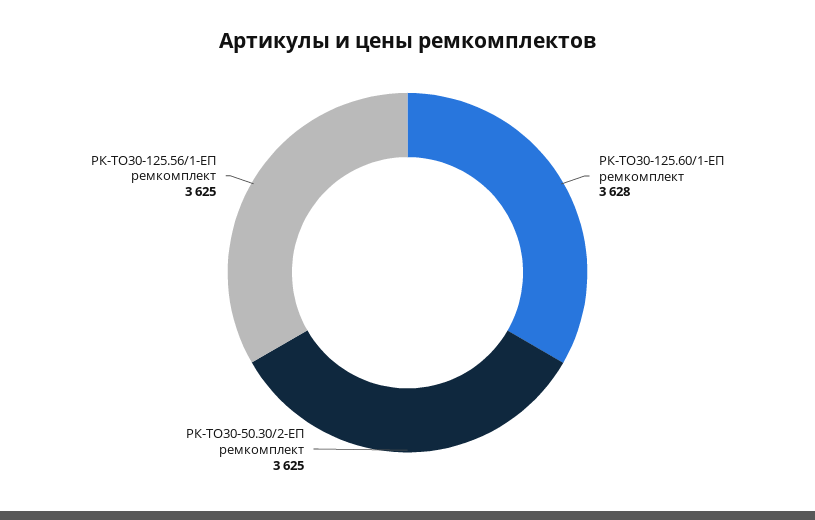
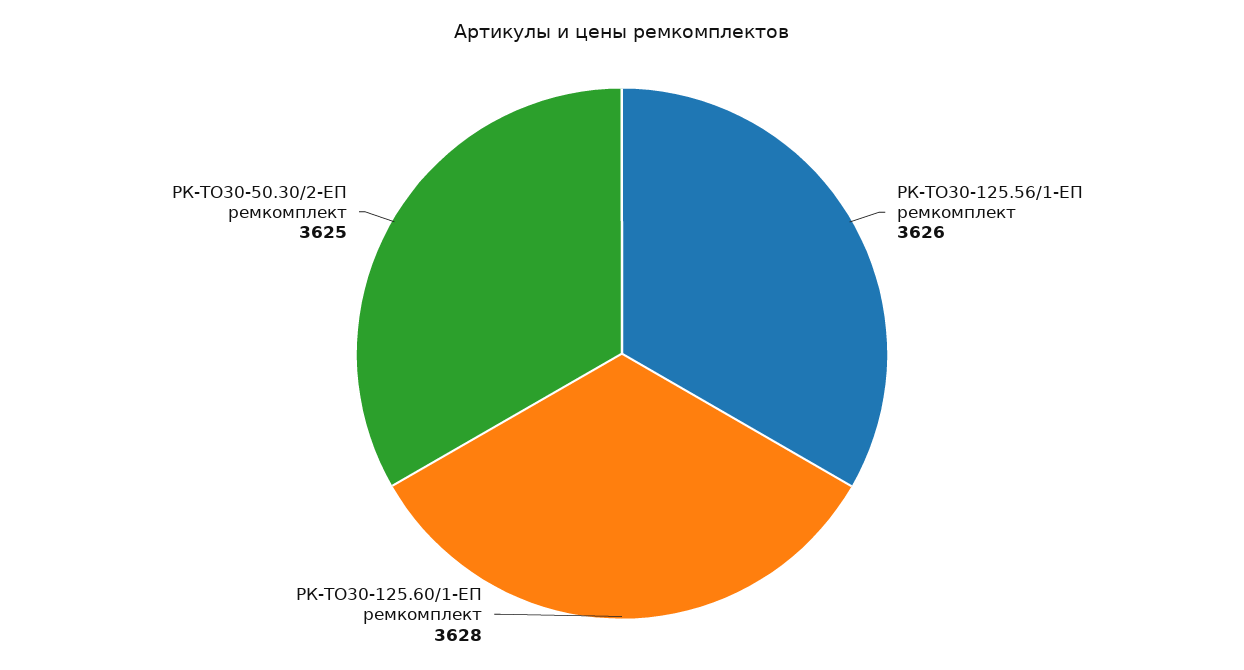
  {
    "РК-ТО30-125.60/1-ЕП ремкомплект": 3628,
    "РК-ТО30-50.30/2-ЕП ремкомплект": 3625,
-   "РК-ТО30-125.56/1-ЕП ремкомплект": 3625
+   "РК-ТО30-125.56/1-ЕП ремкомплект": 3626
  }

